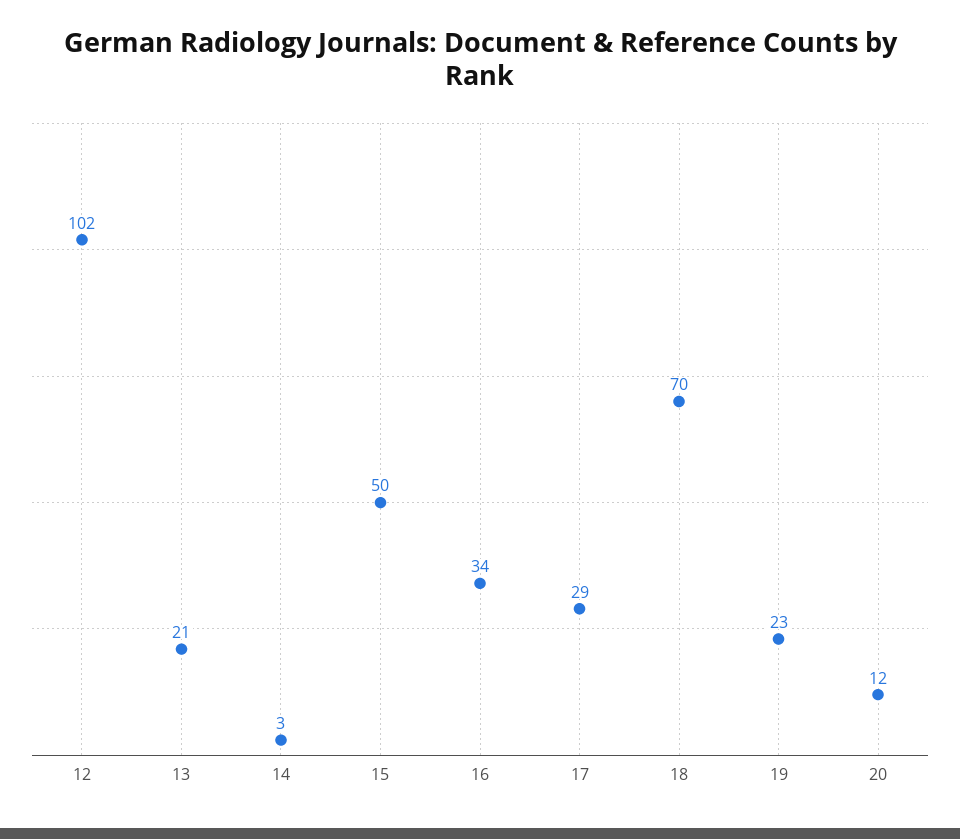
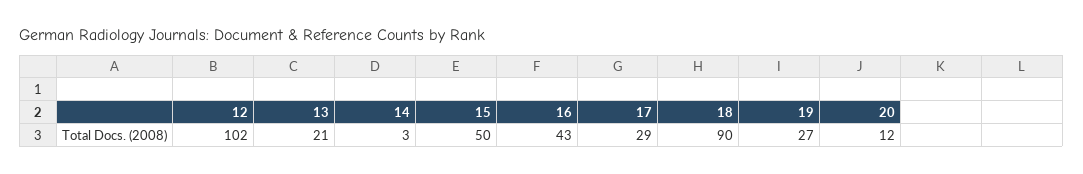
  {
    "12": 102,
    "13": 21,
    "14": 3,
    "15": 50,
-   "16": 34,
+   "16": 43,
    "17": 29,
-   "18": 70,
+   "18": 90,
-   "19": 23,
+   "19": 27,
    "20": 12
  }

